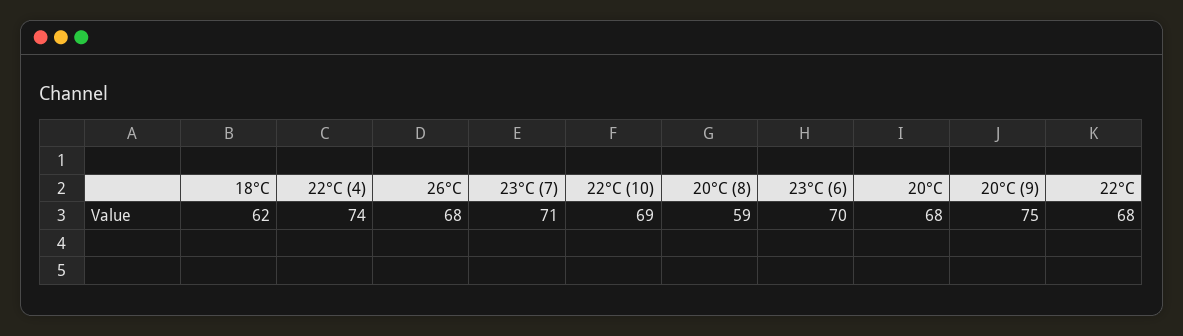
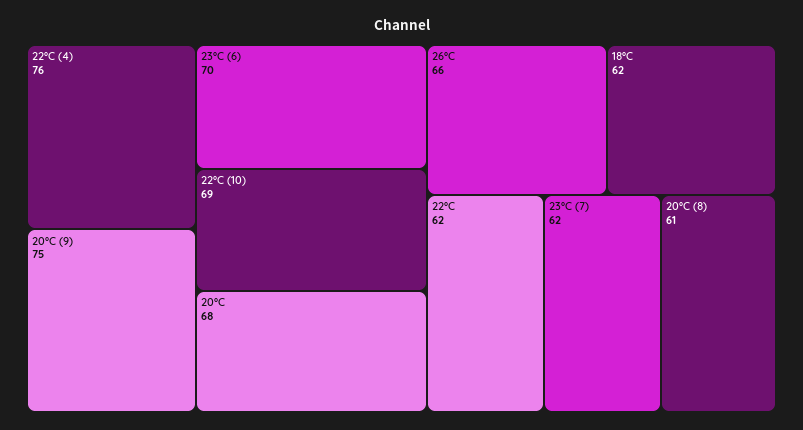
  {
    "18°C": 62,
-   "22°C (4)": 74,
+   "22°C (4)": 76,
-   "26°C": 68,
+   "26°C": 66,
-   "23°C (7)": 71,
+   "23°C (7)": 62,
    "22°C (10)": 69,
-   "20°C (8)": 59,
+   "20°C (8)": 61,
    "23°C (6)": 70,
    "20°C": 68,
    "20°C (9)": 75,
-   "22°C": 68
+   "22°C": 62
  }

